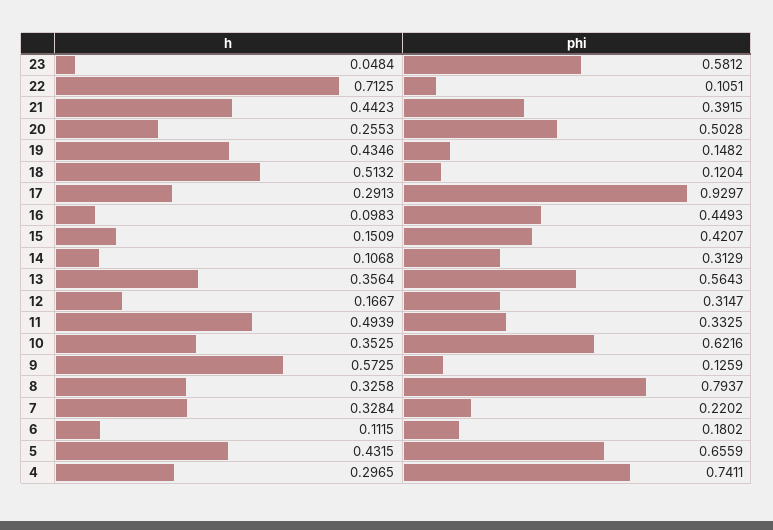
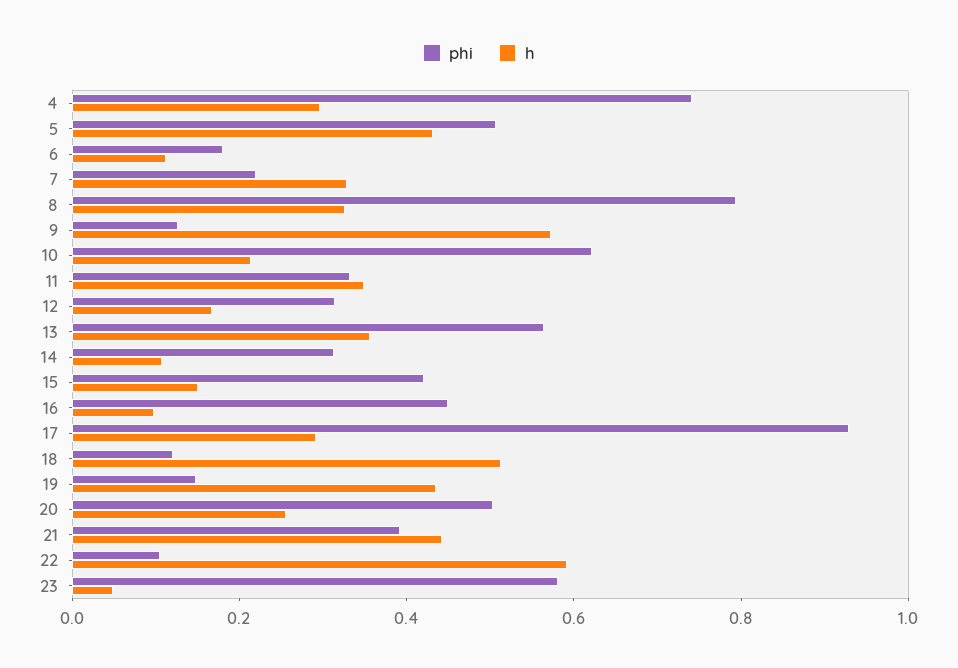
  {
    "h": {
      "23": 0.0484,
-     "22": 0.7125,
+     "22": 0.6,
      "21": 0.4423,
      "20": 0.2553,
      "19": 0.4346,
      "18": 0.5132,
      "17": 0.2913,
      "16": 0.0983,
      "15": 0.1509,
      "14": 0.1068,
      "13": 0.3564,
      "12": 0.1667,
-     "11": 0.4939,
+     "11": 0.35,
-     "10": 0.3525,
+     "10": 0.2,
      "9": 0.5725,
      "8": 0.3258,
      "7": 0.3284,
      "6": 0.1115,
      "5": 0.4315,
      "4": 0.2965
    },
    "phi": {
      "23": 0.5812,
      "22": 0.1051,
      "21": 0.3915,
      "20": 0.5028,
      "19": 0.1482,
      "18": 0.1204,
      "17": 0.9297,
      "16": 0.4493,
      "15": 0.4207,
      "14": 0.3129,
      "13": 0.5643,
      "12": 0.3147,
      "11": 0.3325,
      "10": 0.6216,
      "9": 0.1259,
      "8": 0.7937,
      "7": 0.2202,
      "6": 0.1802,
-     "5": 0.6559,
+     "5": 0.5,
      "4": 0.7411
    }
  }

